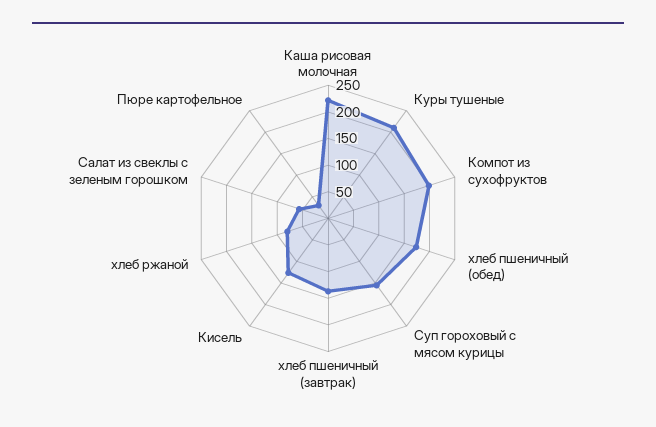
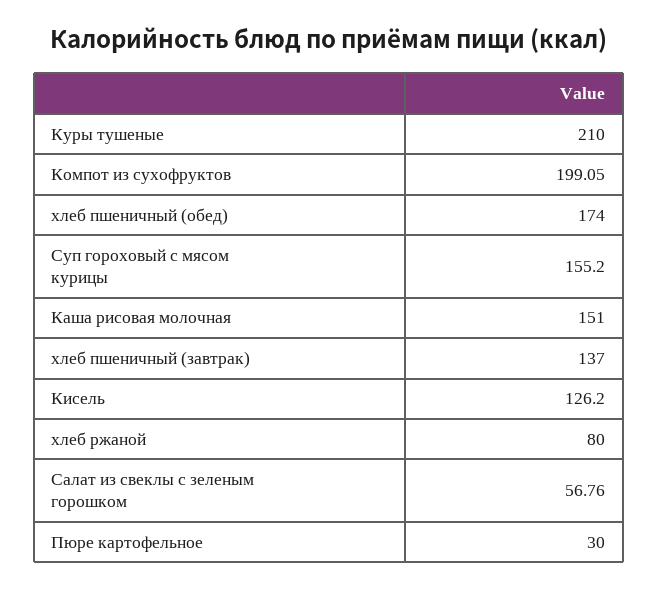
  {
-   "Каша рисовая молочная": 225,
+   "Каша рисовая молочная": 151,
    "Куры тушеные": 210,
    "Компот из сухофруктов": 199.05,
    "хлеб пшеничный (обед)": 174,
    "Суп гороховый с мясом курицы": 155.2,
    "хлеб пшеничный (завтрак)": 137,
    "Кисель": 126.2,
    "хлеб ржаной": 80,
    "Салат из свеклы с зеленым горошком": 56.76,
    "Пюре картофельное": 30
  }

